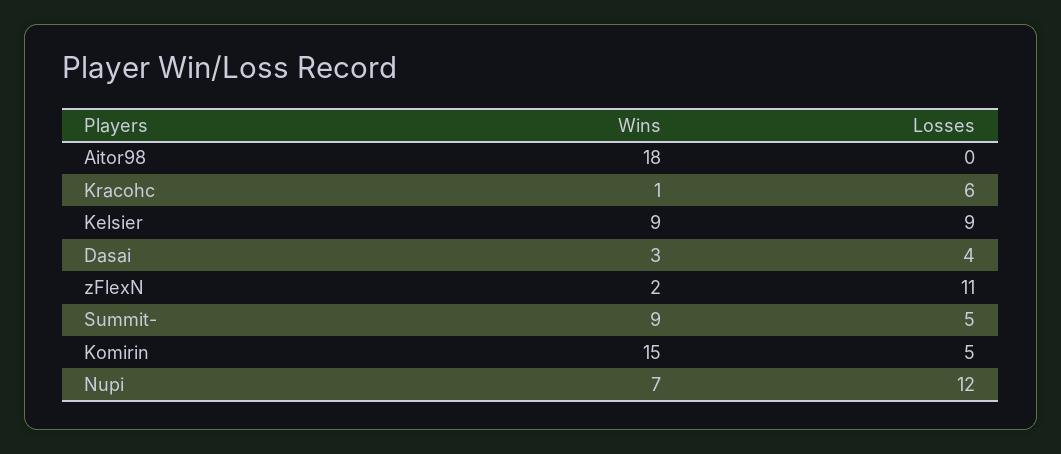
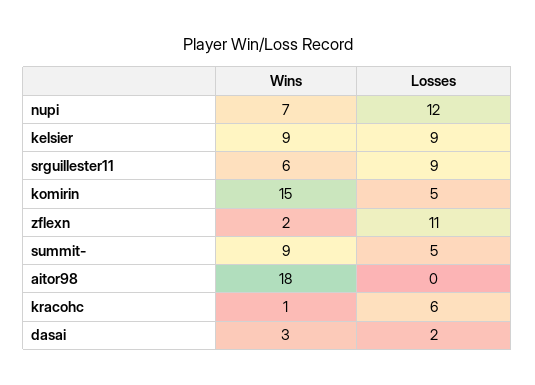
  {
    "Wins": {
      "Aitor98": 18,
      "Kracohc": 1,
      "Kelsier": 9,
      "Dasai": 3,
      "zFlexN": 2,
      "Summit-": 9,
      "Komirin": 15,
-     "Nupi": 7
+     "Nupi": 7,
+     "srguillester11": 6
    },
    "Losses": {
      "Aitor98": 0,
      "Kracohc": 6,
      "Kelsier": 9,
-     "Dasai": 4,
+     "Dasai": 2,
      "zFlexN": 11,
      "Summit-": 5,
      "Komirin": 5,
-     "Nupi": 12
+     "Nupi": 12,
+     "srguillester11": 9
    }
  }

